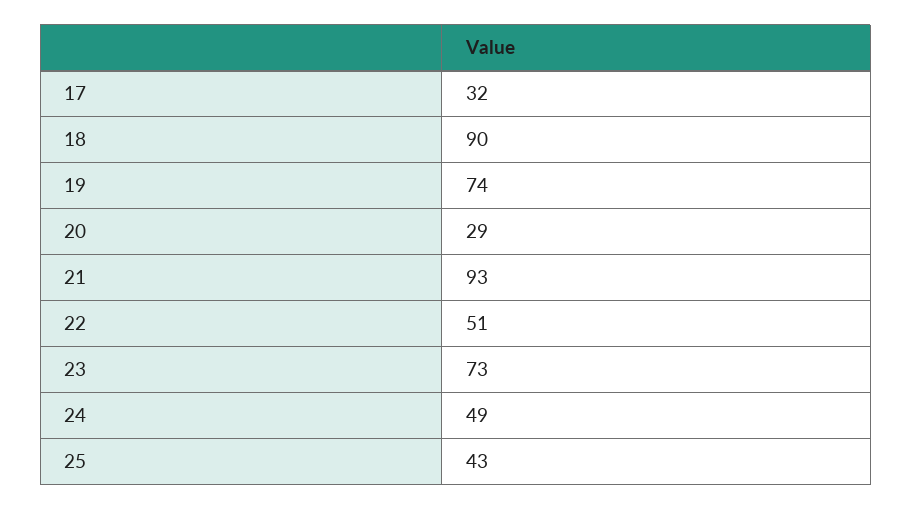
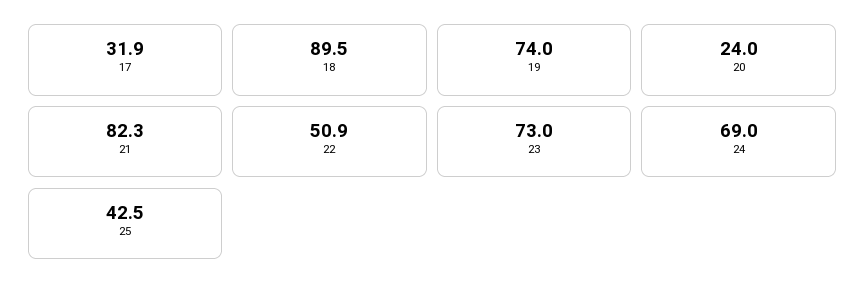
  {
    "17": 31.9,
    "18": 89.5,
    "19": 74,
-   "20": 29,
+   "20": 24,
-   "21": 93,
+   "21": 82.3,
    "22": 50.9,
    "23": 73,
-   "24": 49,
+   "24": 69,
    "25": 42.5
  }

